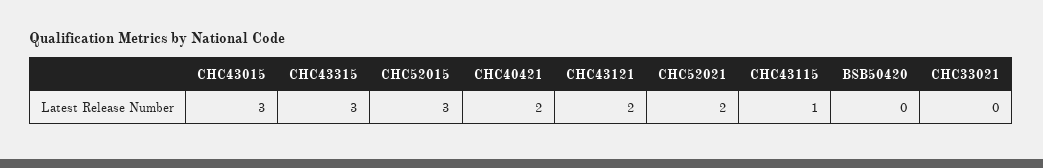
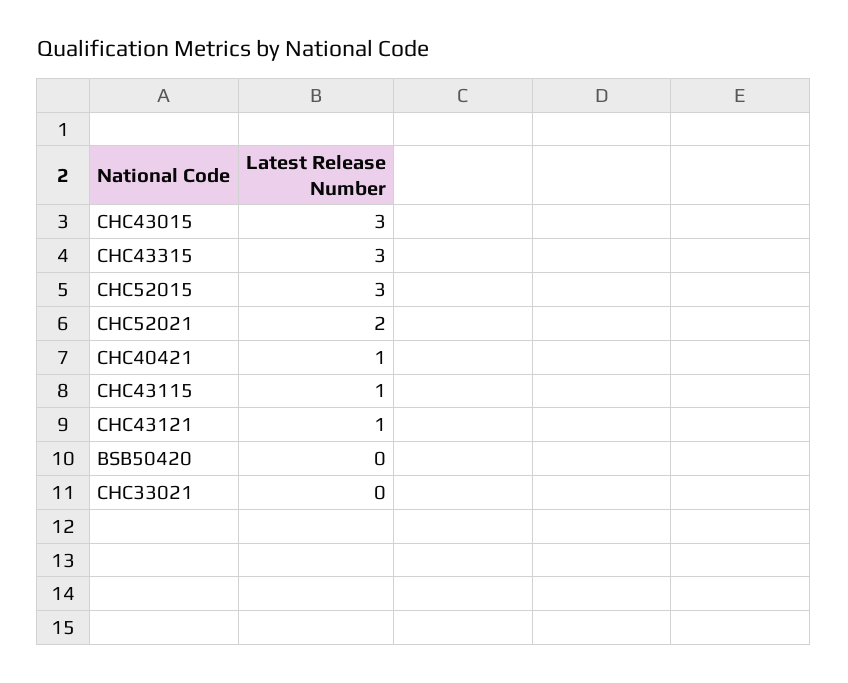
  {
    "CHC43015": 3,
    "CHC43315": 3,
    "CHC52015": 3,
-   "CHC40421": 2,
+   "CHC40421": 1,
-   "CHC43121": 2,
+   "CHC43121": 1,
    "CHC52021": 2,
    "CHC43115": 1,
    "BSB50420": 0,
    "CHC33021": 0
  }

